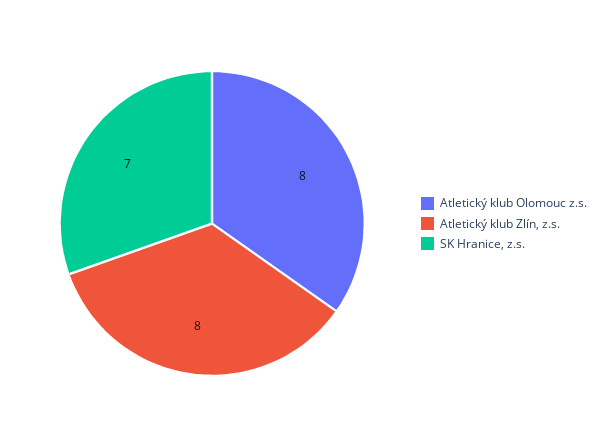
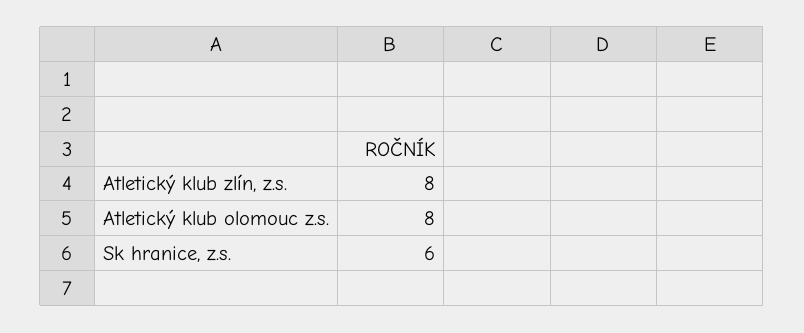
  {
    "Atletický klub Olomouc z.s.": 8,
    "Atletický klub Zlín, z.s.": 8,
-   "SK Hranice, z.s.": 7
+   "SK Hranice, z.s.": 6
  }

